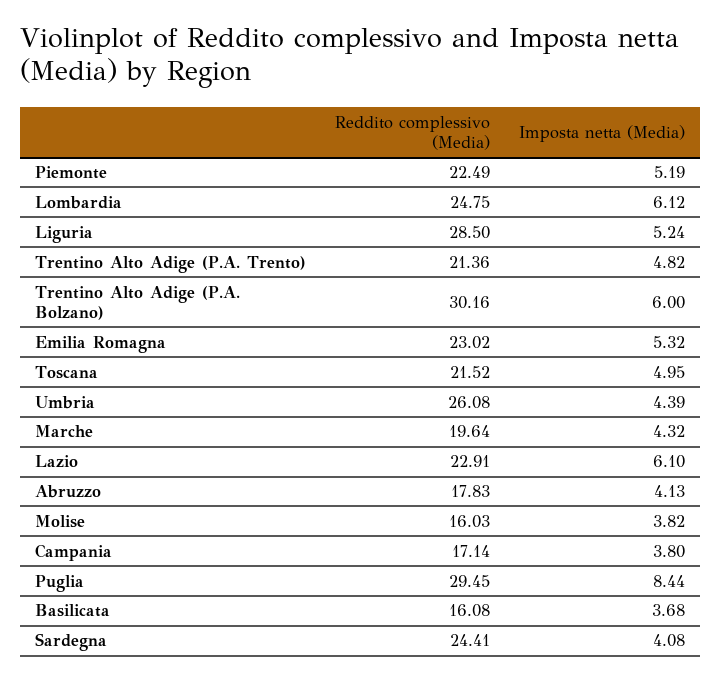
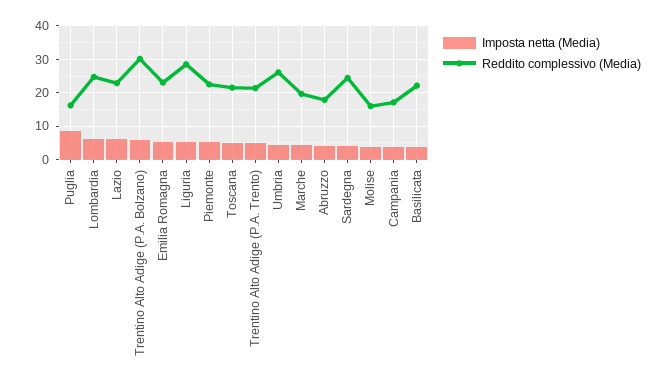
  {
    "Reddito complessivo (Media)": {
      "Piemonte": 22.49,
      "Lombardia": 24.75,
      "Liguria": 28.5,
      "Trentino Alto Adige (P.A. Trento)": 21.36,
      "Trentino Alto Adige (P.A. Bolzano)": 30.16,
      "Emilia Romagna": 23.02,
      "Toscana": 21.52,
      "Umbria": 26.08,
      "Marche": 19.64,
      "Lazio": 22.91,
      "Abruzzo": 17.83,
      "Molise": 16.03,
      "Campania": 17.14,
-     "Puglia": 29.45,
+     "Puglia": 16,
-     "Basilicata": 16.08,
+     "Basilicata": 22,
      "Sardegna": 24.41
    },
    "Imposta netta (Media)": {
      "Piemonte": 5.19,
      "Lombardia": 6.12,
      "Liguria": 5.24,
      "Trentino Alto Adige (P.A. Trento)": 4.82,
      "Trentino Alto Adige (P.A. Bolzano)": 6,
      "Emilia Romagna": 5.32,
      "Toscana": 4.95,
      "Umbria": 4.39,
      "Marche": 4.32,
      "Lazio": 6.1,
      "Abruzzo": 4.13,
      "Molise": 3.82,
      "Campania": 3.8,
      "Puglia": 8.44,
      "Basilicata": 3.68,
      "Sardegna": 4.08
    }
  }

